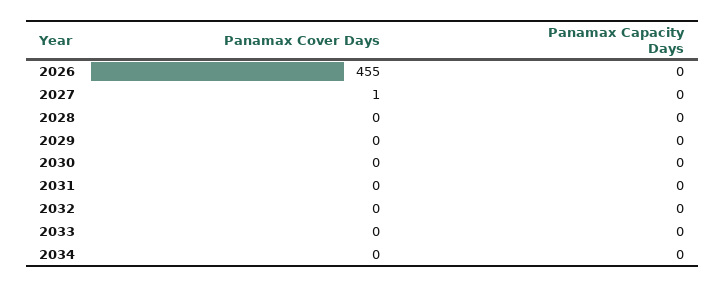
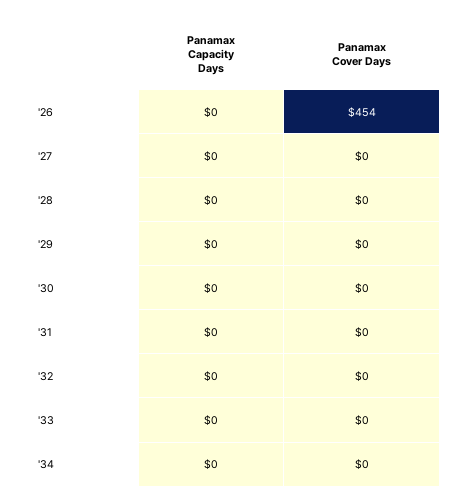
  {
    "Panamax Cover Days": {
-     "2026": 455,
+     "2026": 454,
-     "2027": 1,
+     "2027": 0,
      "2028": 0,
      "2029": 0,
      "2030": 0,
      "2031": 0,
      "2032": 0,
      "2033": 0,
      "2034": 0
    },
    "Panamax Capacity Days": {
      "2026": 0,
      "2027": 0,
      "2028": 0,
      "2029": 0,
      "2030": 0,
      "2031": 0,
      "2032": 0,
      "2033": 0,
      "2034": 0
    }
  }

